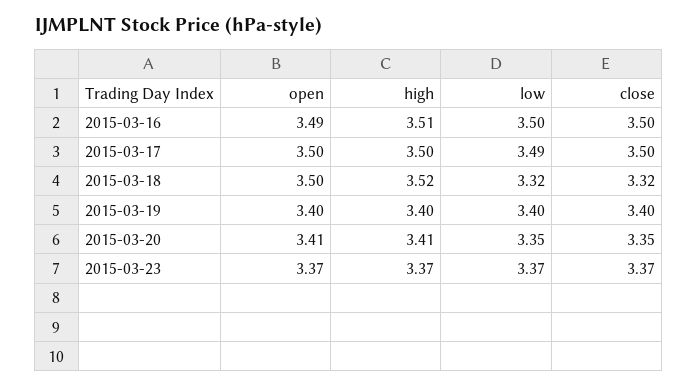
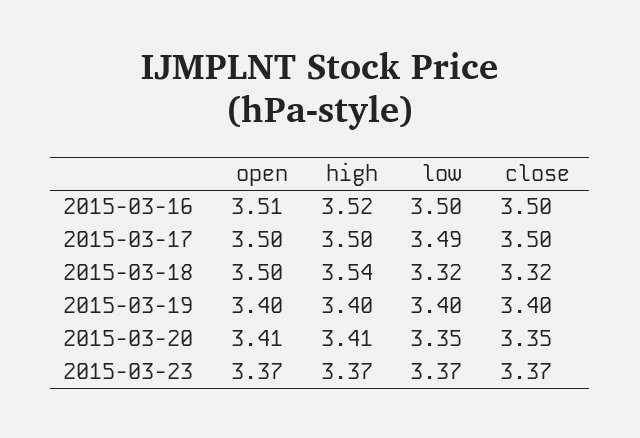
  {
    "open": {
-     "2015-03-16": 3.49,
+     "2015-03-16": 3.51,
      "2015-03-17": 3.5,
      "2015-03-18": 3.5,
      "2015-03-19": 3.4,
      "2015-03-20": 3.41,
      "2015-03-23": 3.37
    },
    "high": {
-     "2015-03-16": 3.51,
+     "2015-03-16": 3.52,
      "2015-03-17": 3.5,
-     "2015-03-18": 3.52,
+     "2015-03-18": 3.54,
      "2015-03-19": 3.4,
      "2015-03-20": 3.41,
      "2015-03-23": 3.37
    },
    "low": {
      "2015-03-16": 3.5,
      "2015-03-17": 3.49,
      "2015-03-18": 3.32,
      "2015-03-19": 3.4,
      "2015-03-20": 3.35,
      "2015-03-23": 3.37
    },
    "close": {
      "2015-03-16": 3.5,
      "2015-03-17": 3.5,
      "2015-03-18": 3.32,
      "2015-03-19": 3.4,
      "2015-03-20": 3.35,
      "2015-03-23": 3.37
    }
  }

